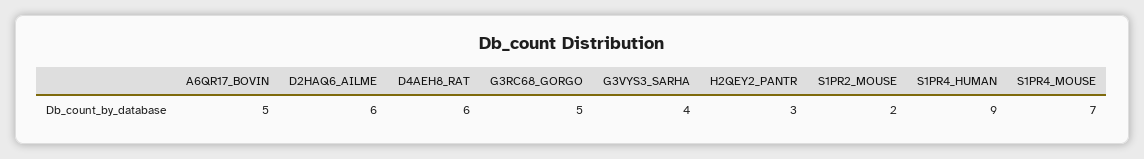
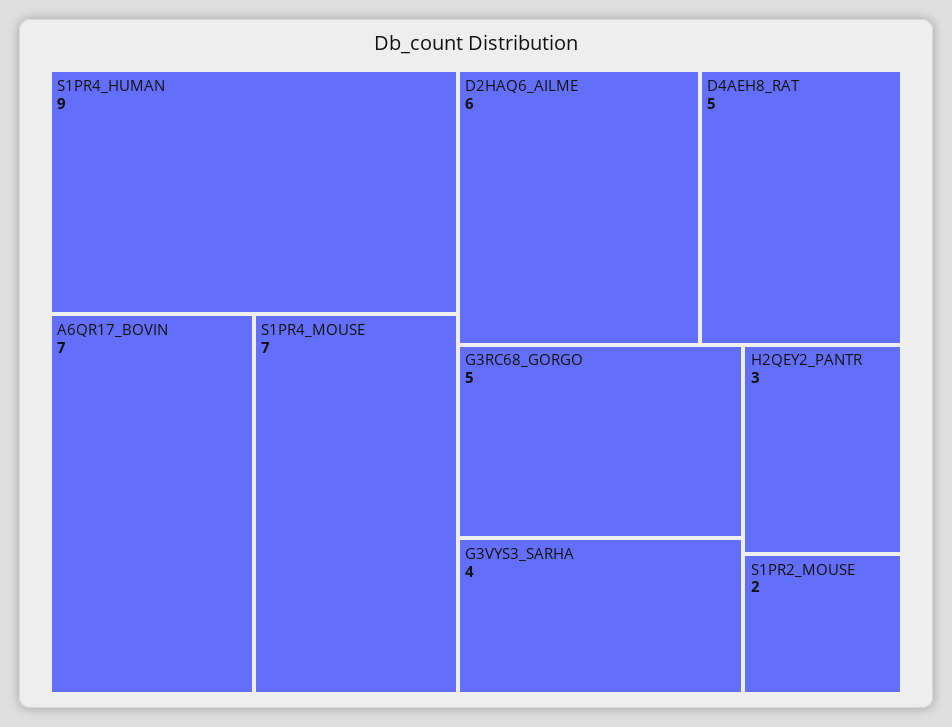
  {
-   "A6QR17_BOVIN": 5,
+   "A6QR17_BOVIN": 7,
    "D2HAQ6_AILME": 6,
-   "D4AEH8_RAT": 6,
+   "D4AEH8_RAT": 5,
    "G3RC68_GORGO": 5,
    "G3VYS3_SARHA": 4,
    "H2QEY2_PANTR": 3,
    "S1PR2_MOUSE": 2,
    "S1PR4_HUMAN": 9,
    "S1PR4_MOUSE": 7
  }

